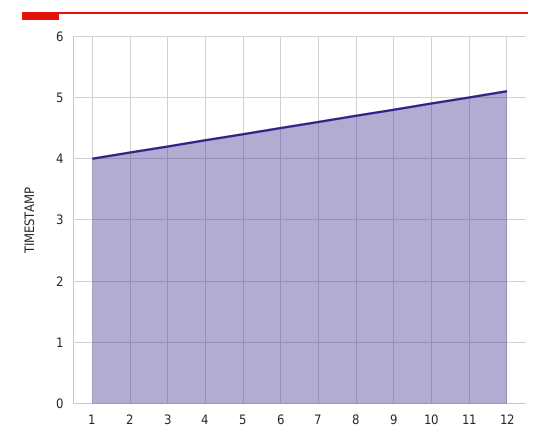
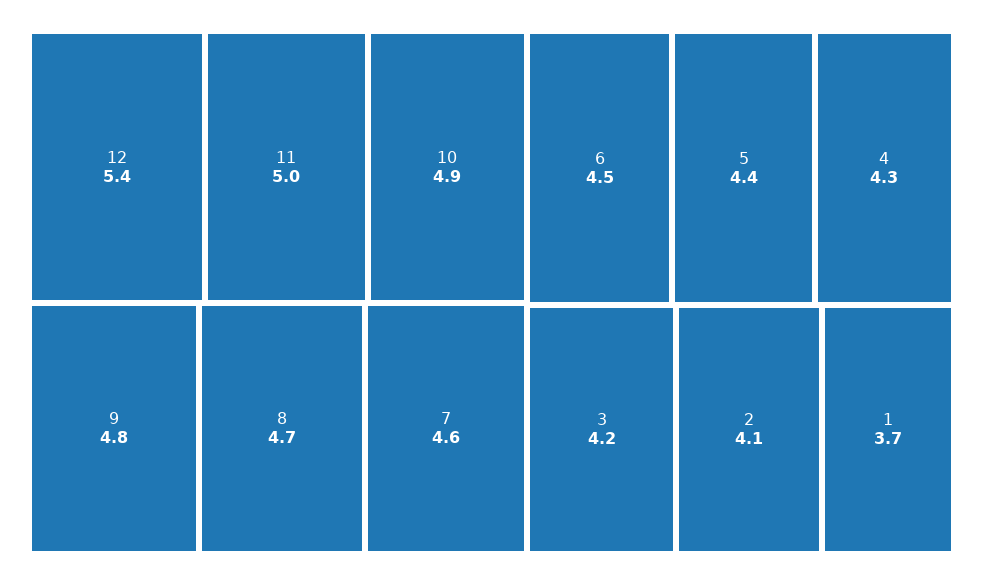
  {
-   "1": 4,
+   "1": 3.7,
    "2": 4.1,
    "3": 4.2,
    "4": 4.3,
    "5": 4.4,
    "6": 4.5,
    "7": 4.6,
    "8": 4.7,
    "9": 4.8,
    "10": 4.9,
    "11": 5,
-   "12": 5.1
+   "12": 5.4
  }

